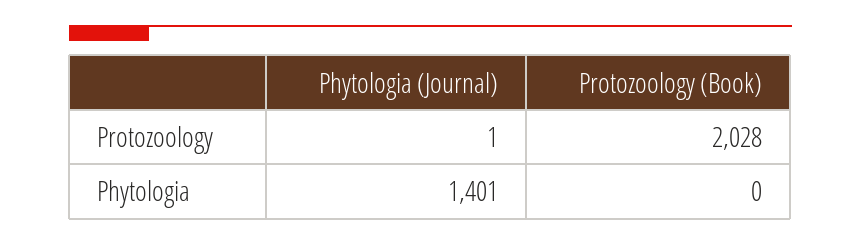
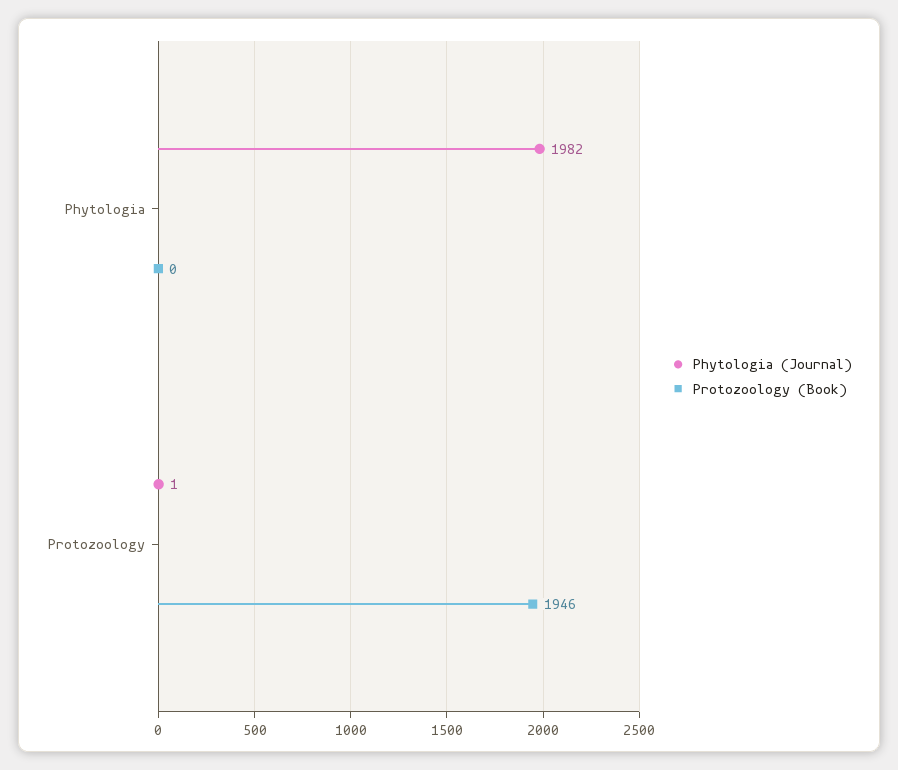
  {
    "Phytologia (Journal)": {
      "Protozoology": 1,
-     "Phytologia": 1401
+     "Phytologia": 1982
    },
    "Protozoology (Book)": {
-     "Protozoology": 2028,
+     "Protozoology": 1946,
      "Phytologia": 0
    }
  }

